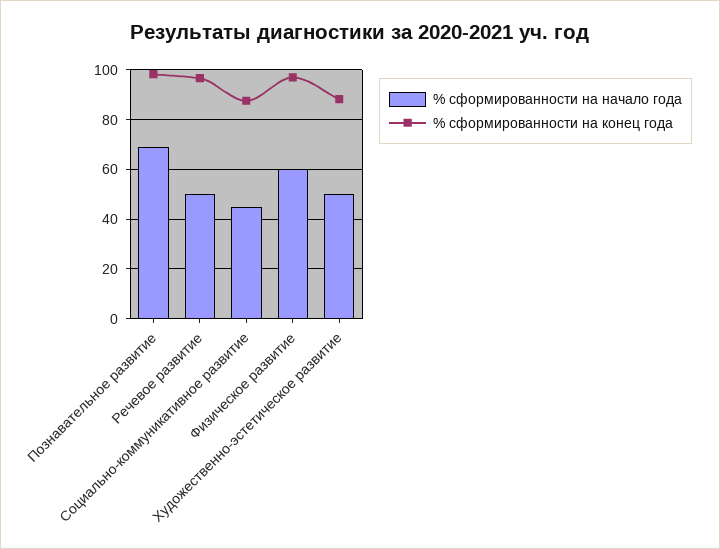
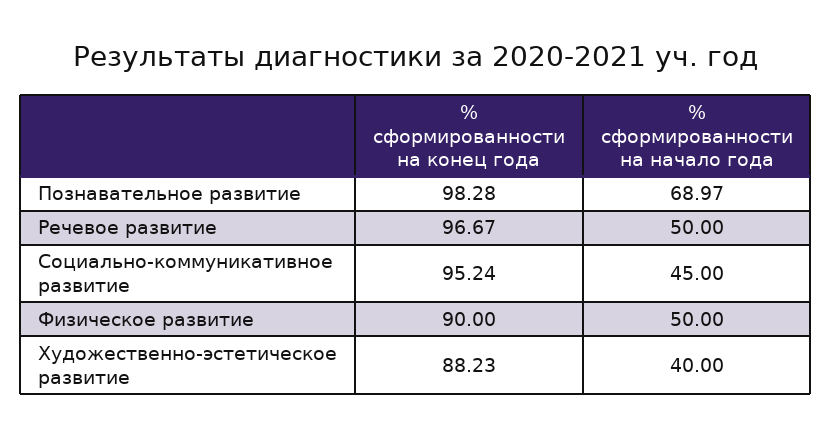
  {
    "% сформированности на начало года": {
      "Познавательное развитие": 68.97,
      "Речевое развитие": 50,
      "Социально-коммуникативное развитие": 45,
-     "Физическое развитие": 60,
+     "Физическое развитие": 50,
-     "Художественно-эстетическое развитие": 50
+     "Художественно-эстетическое развитие": 40
    },
    "% сформированности на конец года": {
      "Познавательное развитие": 98.28,
      "Речевое развитие": 96.67,
-     "Социально-коммуникативное развитие": 87.5,
+     "Социально-коммуникативное развитие": 95.24,
-     "Физическое развитие": 97.5,
+     "Физическое развитие": 90,
      "Художественно-эстетическое развитие": 88.23
    }
  }

